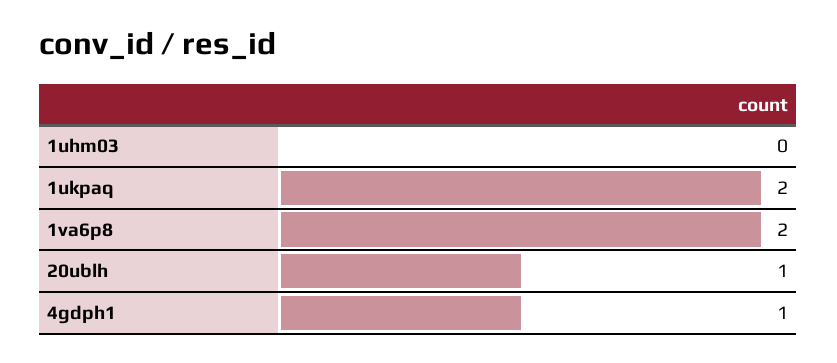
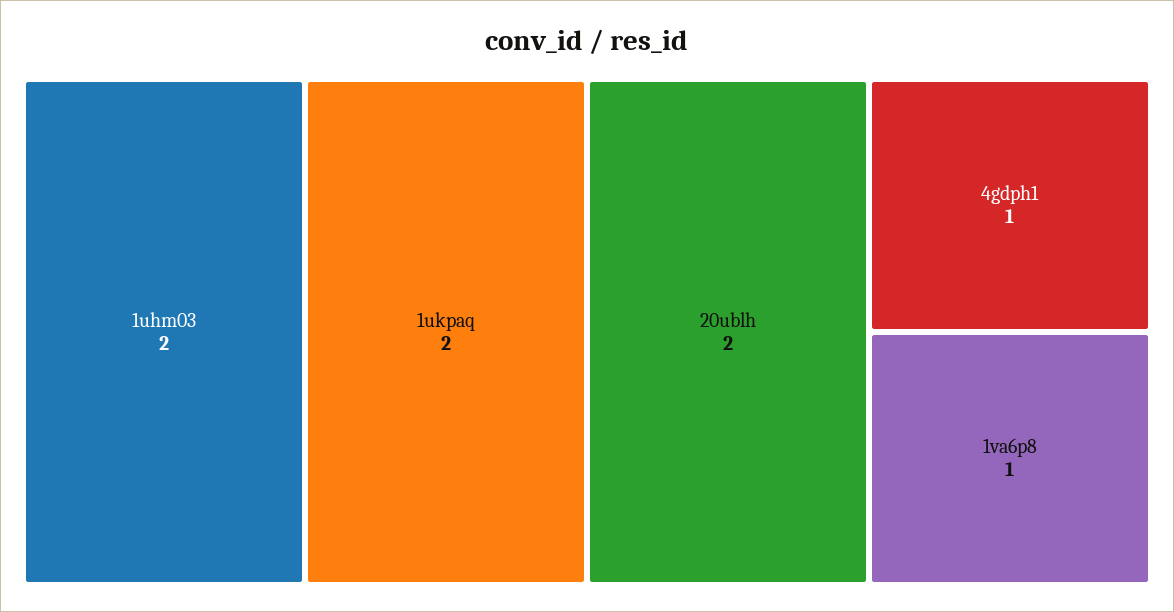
  {
-   "1uhm03": 0,
+   "1uhm03": 2,
    "1ukpaq": 2,
-   "1va6p8": 2,
+   "1va6p8": 1,
-   "20ublh": 1,
+   "20ublh": 2,
    "4gdph1": 1
  }

